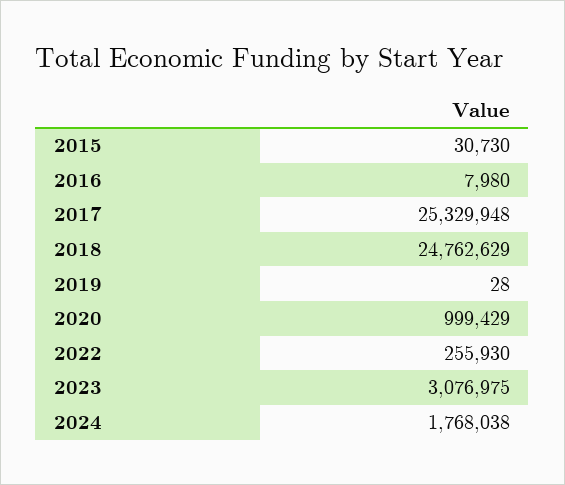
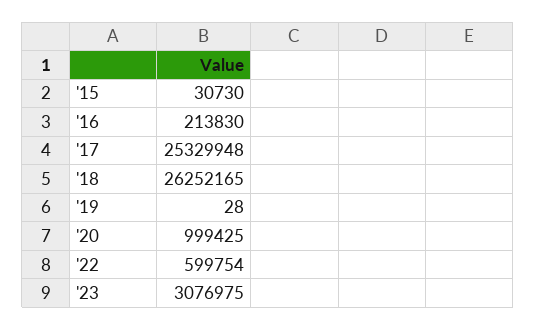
  {
    "2015": 30730,
-   "2016": 7980,
+   "2016": 213830,
    "2017": 25329948,
-   "2018": 24762629,
+   "2018": 26252165,
    "2019": 28,
-   "2020": 999429,
+   "2020": 999425,
-   "2022": 255930,
+   "2022": 599754,
-   "2023": 3076975,
+   "2023": 3076975
-   "2024": 1768038
  }

